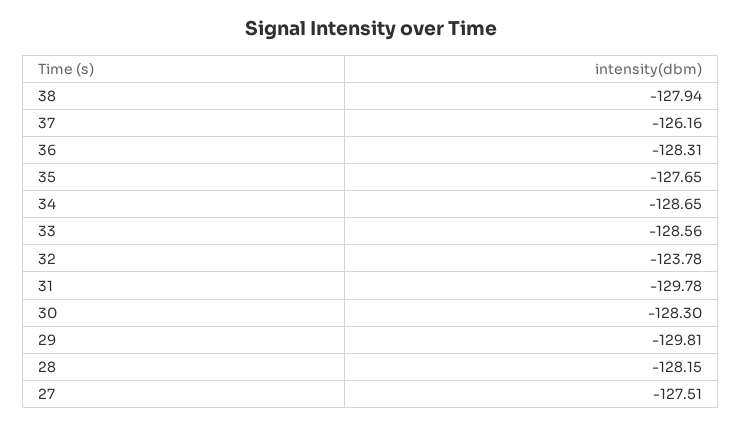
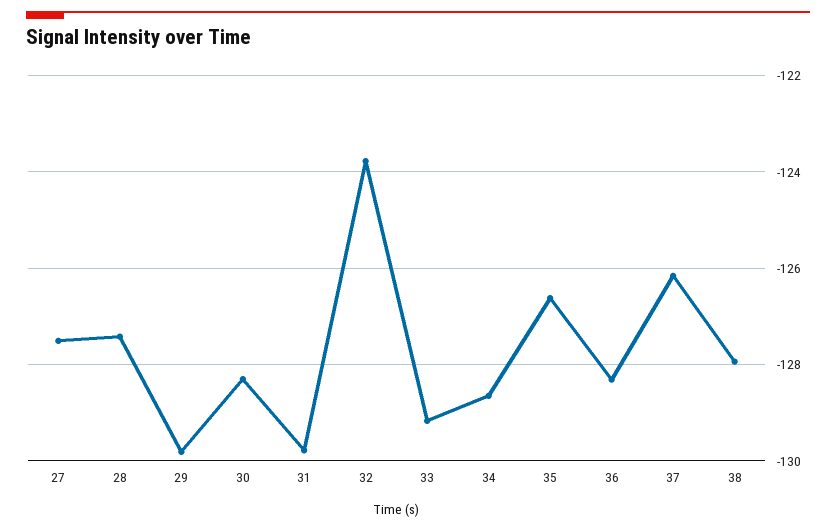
  {
    "38": -127.94,
    "37": -126.16,
    "36": -128.31,
-   "35": -127.65,
+   "35": -126.6,
    "34": -128.65,
-   "33": -128.56,
+   "33": -129.2,
    "32": -123.78,
    "31": -129.78,
    "30": -128.3,
    "29": -129.81,
-   "28": -128.15,
+   "28": -127.4,
    "27": -127.51
  }

